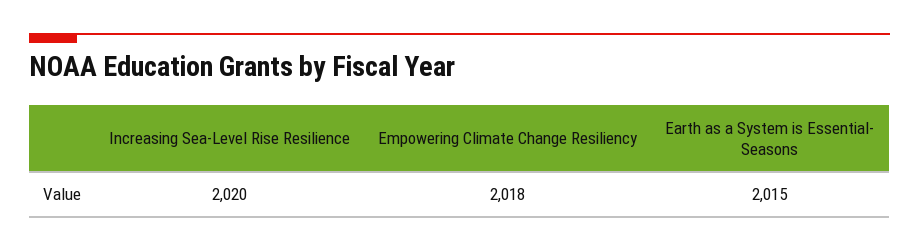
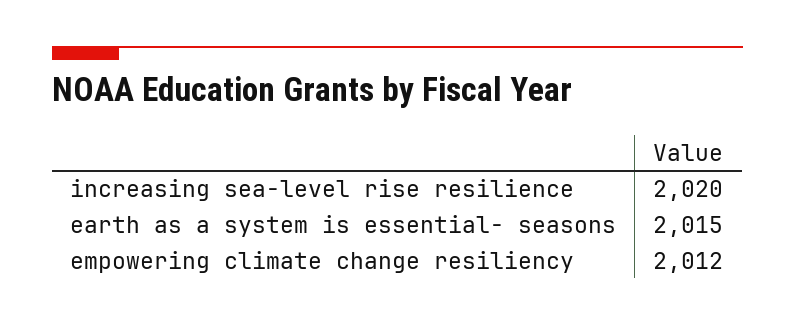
  {
    "Increasing Sea-Level Rise Resilience": 2020,
-   "Empowering Climate Change Resiliency": 2018,
+   "Empowering Climate Change Resiliency": 2012,
    "Earth as a System is Essential- Seasons": 2015
  }

